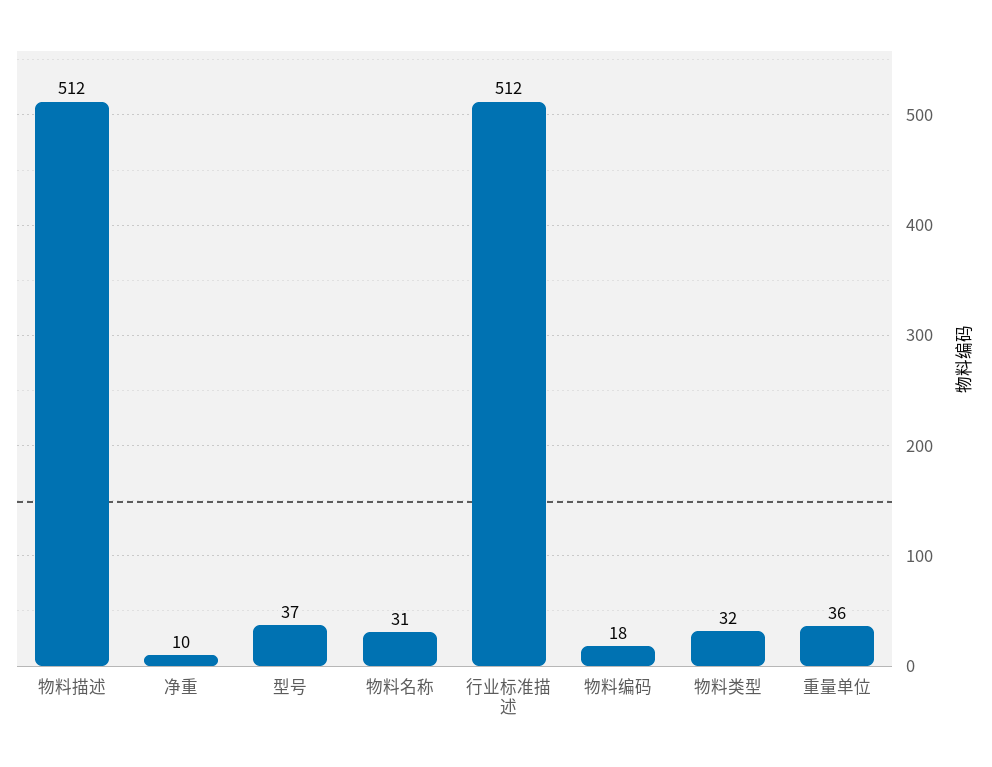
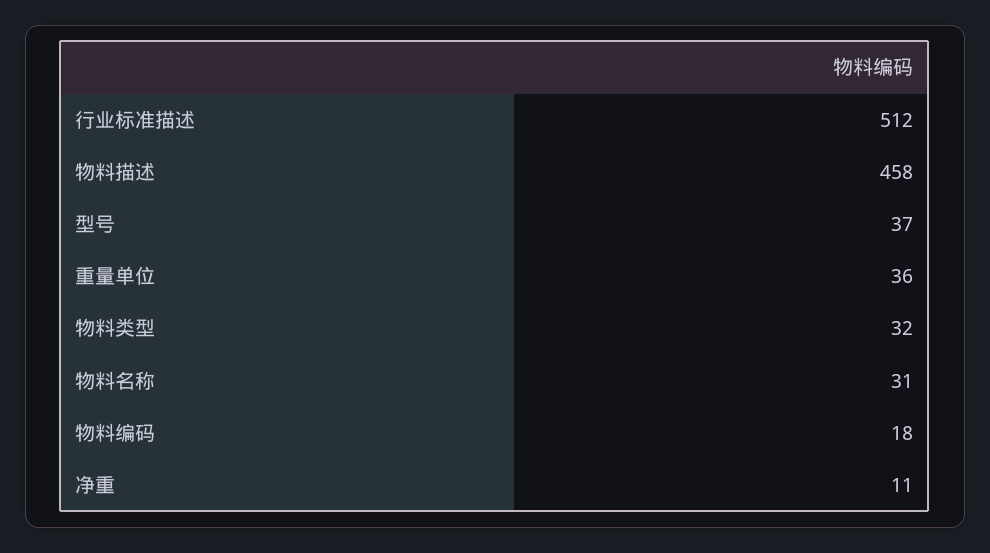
  {
-   "物料描述": 512,
+   "物料描述": 458,
-   "净重": 10,
+   "净重": 11,
    "型号": 37,
    "物料名称": 31,
    "行业标准描述": 512,
    "物料编码": 18,
    "物料类型": 32,
    "重量单位": 36
  }

